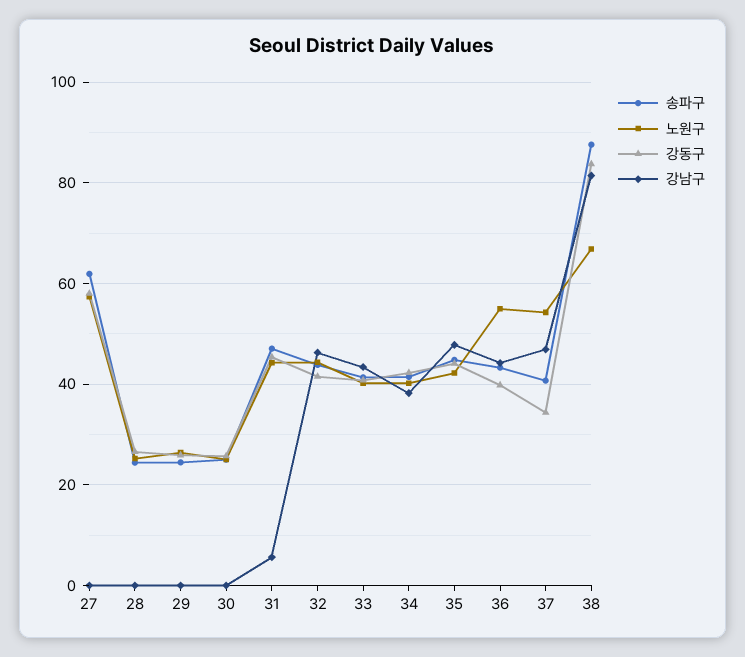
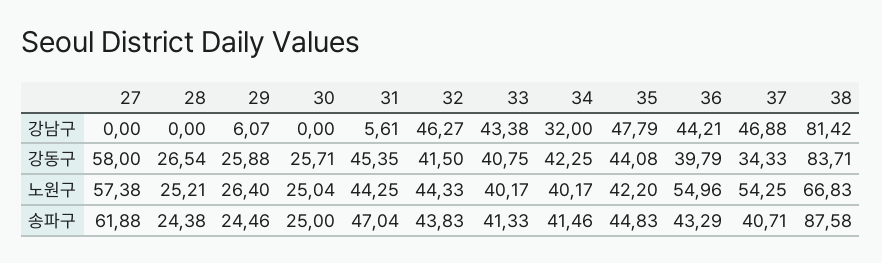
  {
    "송파구": {
      "27": 61.88,
      "28": 24.38,
      "29": 24.46,
      "30": 25,
      "31": 47.04,
      "32": 43.83,
      "33": 41.33,
      "34": 41.46,
      "35": 44.83,
      "36": 43.29,
      "37": 40.71,
      "38": 87.58
    },
    "노원구": {
      "27": 57.38,
      "28": 25.21,
      "29": 26.4,
      "30": 25.04,
      "31": 44.25,
      "32": 44.33,
      "33": 40.17,
      "34": 40.17,
      "35": 42.2,
      "36": 54.96,
      "37": 54.25,
      "38": 66.83
    },
    "강동구": {
      "27": 58,
      "28": 26.54,
      "29": 25.88,
      "30": 25.71,
      "31": 45.35,
      "32": 41.5,
      "33": 40.75,
      "34": 42.25,
      "35": 44.08,
      "36": 39.79,
      "37": 34.33,
      "38": 83.71
    },
    "강남구": {
      "27": 0,
      "28": 0,
-     "29": 0,
+     "29": 6.07,
      "30": 0,
      "31": 5.61,
      "32": 46.27,
      "33": 43.38,
-     "34": 38,
+     "34": 32,
      "35": 47.79,
      "36": 44.21,
      "37": 46.88,
      "38": 81.42
    }
  }

